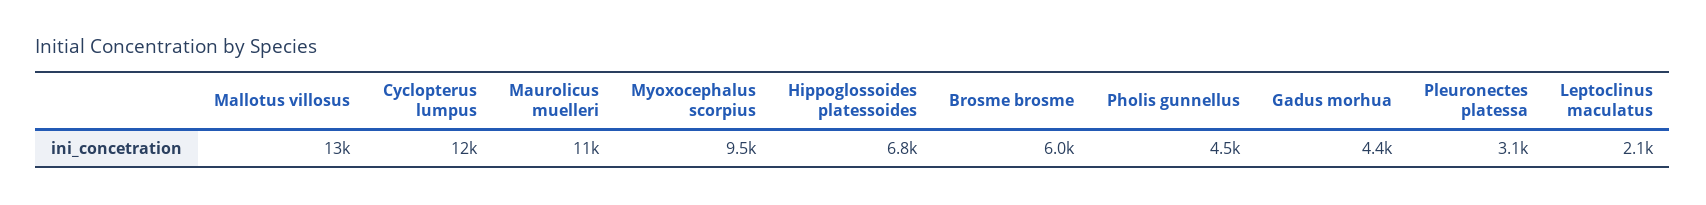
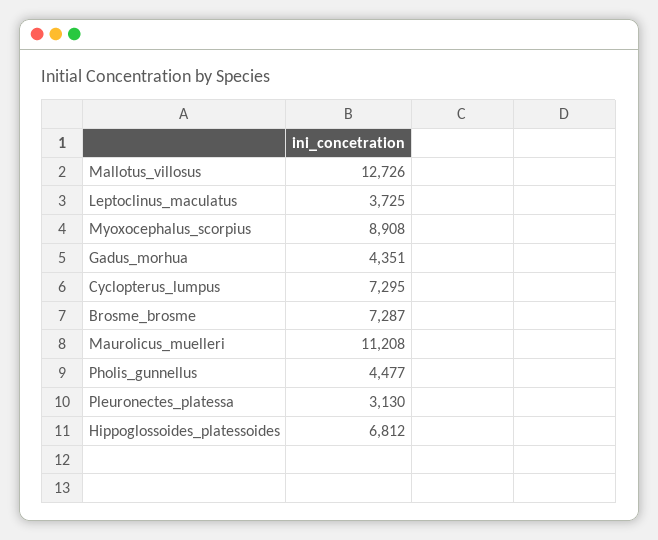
  {
    "Mallotus villosus": 12726,
-   "Cyclopterus lumpus": 12000,
+   "Cyclopterus lumpus": 7295,
    "Maurolicus muelleri": 11208,
-   "Myoxocephalus scorpius": 9500,
+   "Myoxocephalus scorpius": 8908,
    "Hippoglossoides platessoides": 6812,
-   "Brosme brosme": 6000,
+   "Brosme brosme": 7287,
    "Pholis gunnellus": 4477,
    "Gadus morhua": 4351,
    "Pleuronectes platessa": 3130,
-   "Leptoclinus maculatus": 2100
+   "Leptoclinus maculatus": 3725
  }

